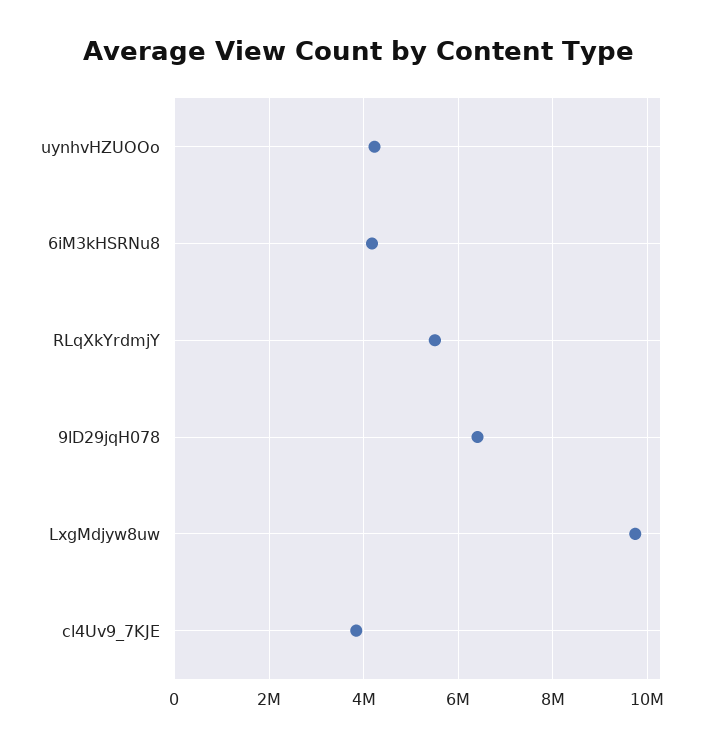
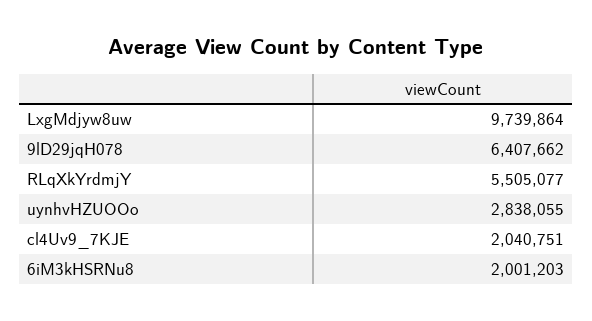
  {
-   "uynhvHZUOOo": 4200000,
+   "uynhvHZUOOo": 2838055,
-   "6iM3kHSRNu8": 4200000,
+   "6iM3kHSRNu8": 2001203,
    "RLqXkYrdmjY": 5505077,
    "9lD29jqH078": 6407662,
    "LxgMdjyw8uw": 9739864,
-   "cl4Uv9_7KJE": 3800000
+   "cl4Uv9_7KJE": 2040751
  }

